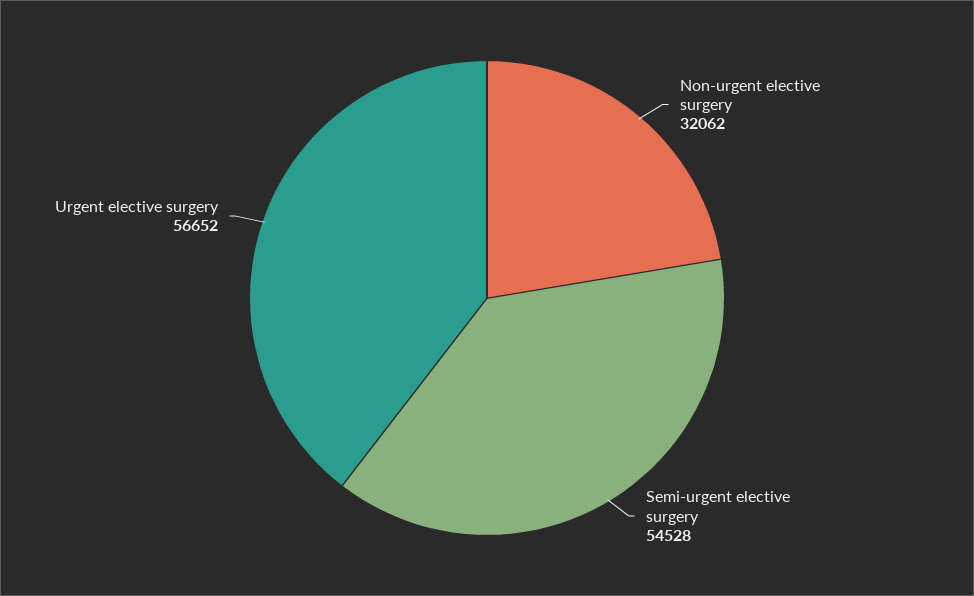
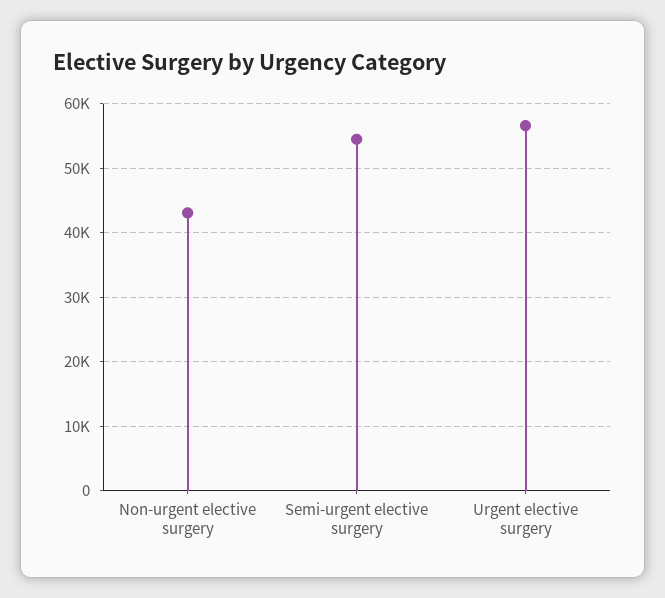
  {
-   "Non-urgent elective surgery": 32062,
+   "Non-urgent elective surgery": 43000,
    "Semi-urgent elective surgery": 54528,
    "Urgent elective surgery": 56652
  }

